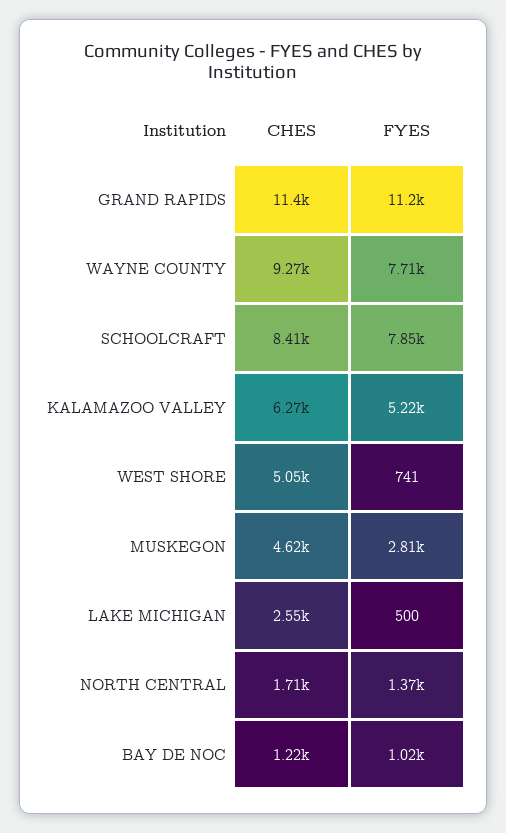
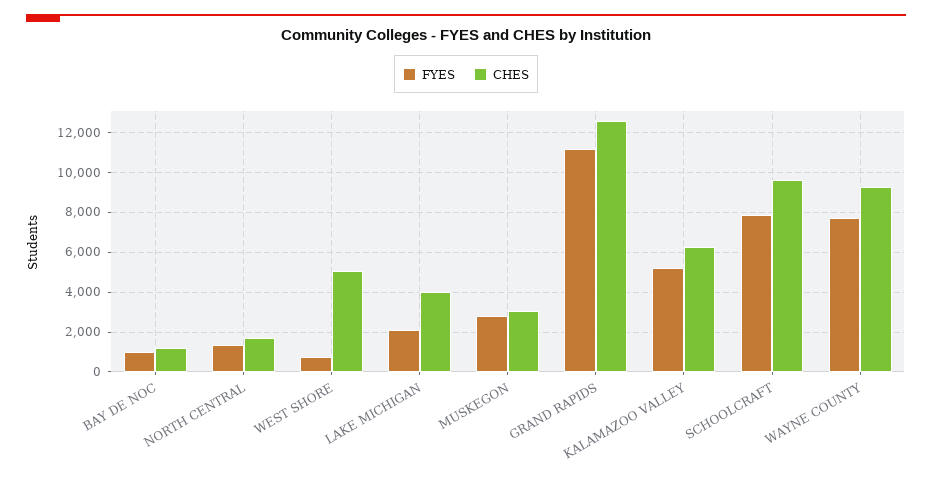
  {
    "CHES": {
-     "GRAND RAPIDS": 11400,
+     "GRAND RAPIDS": 12500,
      "WAYNE COUNTY": 9270,
-     "SCHOOLCRAFT": 8410,
+     "SCHOOLCRAFT": 9500,
      "KALAMAZOO VALLEY": 6270,
      "WEST SHORE": 5050,
-     "MUSKEGON": 4620,
+     "MUSKEGON": 3000,
-     "LAKE MICHIGAN": 2550,
+     "LAKE MICHIGAN": 4000,
      "NORTH CENTRAL": 1710,
      "BAY DE NOC": 1220
    },
    "FYES": {
      "GRAND RAPIDS": 11200,
      "WAYNE COUNTY": 7710,
      "SCHOOLCRAFT": 7850,
      "KALAMAZOO VALLEY": 5220,
      "WEST SHORE": 741,
      "MUSKEGON": 2810,
-     "LAKE MICHIGAN": 500,
+     "LAKE MICHIGAN": 2000,
      "NORTH CENTRAL": 1370,
      "BAY DE NOC": 1020
    }
  }

